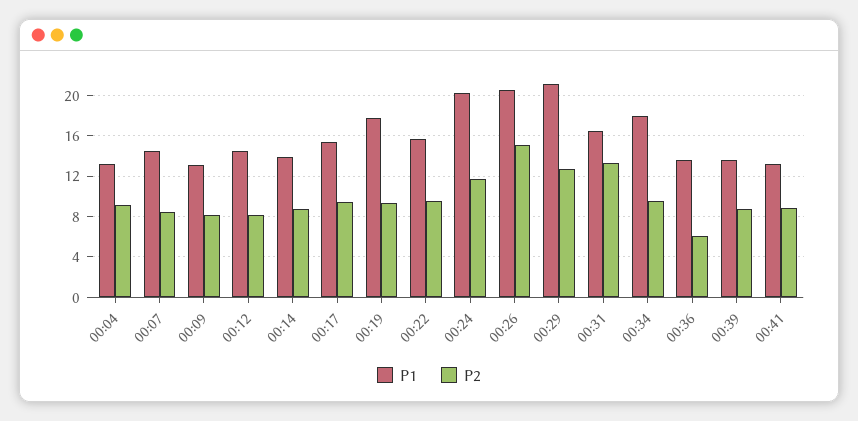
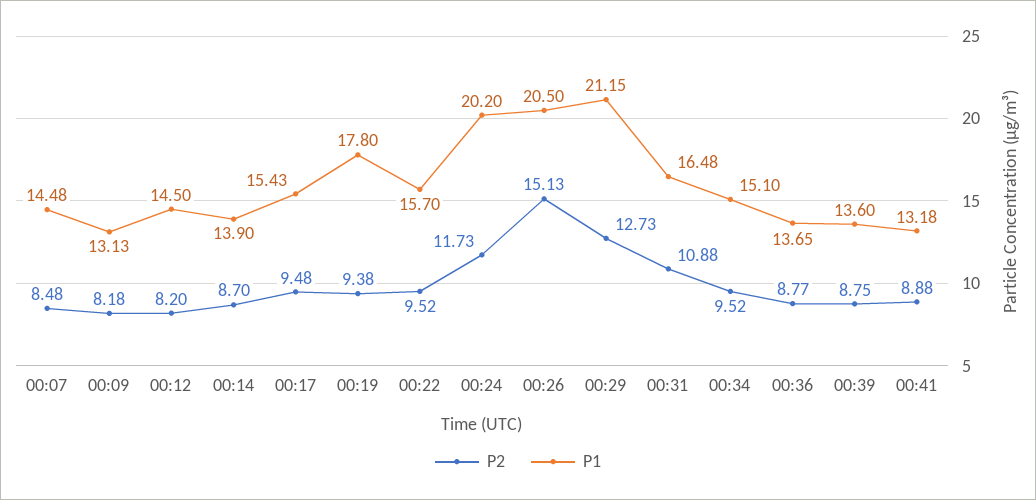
  {
    "P1": {
-     "00:04": 13,
      "00:07": 14.48,
      "00:09": 13.13,
      "00:12": 14.5,
      "00:14": 13.9,
      "00:17": 15.43,
      "00:19": 17.8,
      "00:22": 15.7,
      "00:24": 20.2,
      "00:26": 20.5,
      "00:29": 21.15,
      "00:31": 16.48,
-     "00:34": 18,
+     "00:34": 15.1,
      "00:36": 13.65,
      "00:39": 13.6,
      "00:41": 13.18
    },
    "P2": {
-     "00:04": 9,
      "00:07": 8.48,
      "00:09": 8.18,
      "00:12": 8.2,
      "00:14": 8.7,
      "00:17": 9.48,
      "00:19": 9.38,
      "00:22": 9.52,
      "00:24": 11.73,
      "00:26": 15.13,
      "00:29": 12.73,
-     "00:31": 13,
+     "00:31": 10.88,
      "00:34": 9.52,
-     "00:36": 6,
+     "00:36": 8.77,
      "00:39": 8.75,
      "00:41": 8.88
    }
  }

